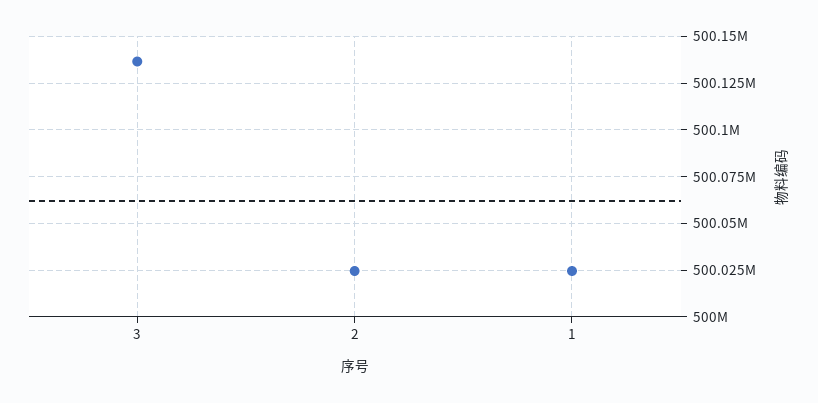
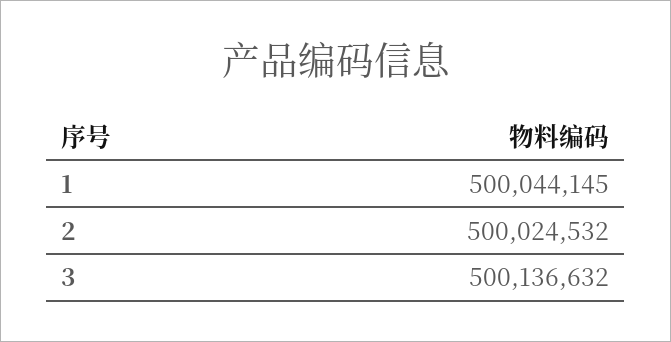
  {
    "3": 500136632,
    "2": 500024532,
-   "1": 500025000
+   "1": 500044145
  }

